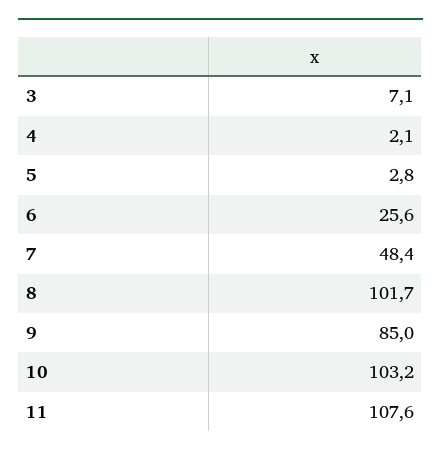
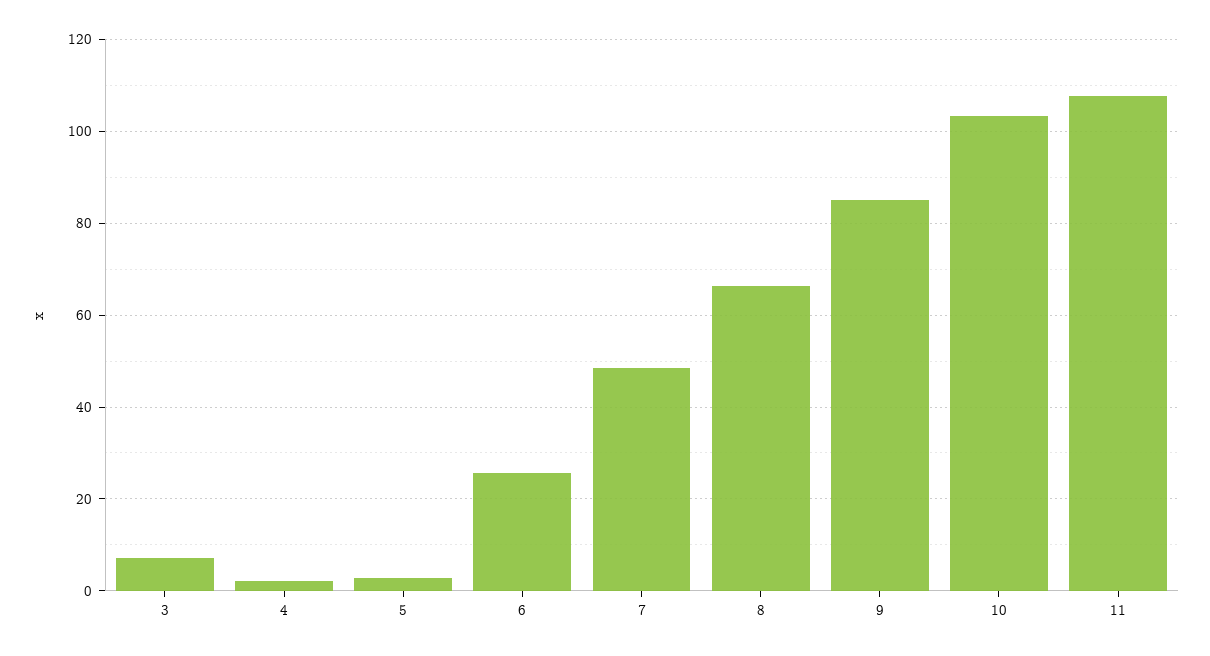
  {
    "3": 7.1,
    "4": 2.1,
    "5": 2.8,
    "6": 25.6,
    "7": 48.4,
-   "8": 101.7,
+   "8": 66,
    "9": 85,
    "10": 103.2,
    "11": 107.6
  }

